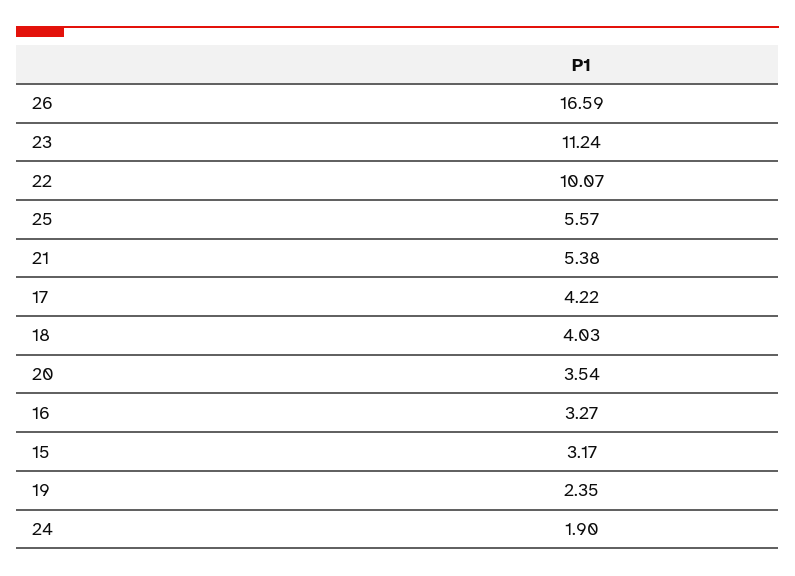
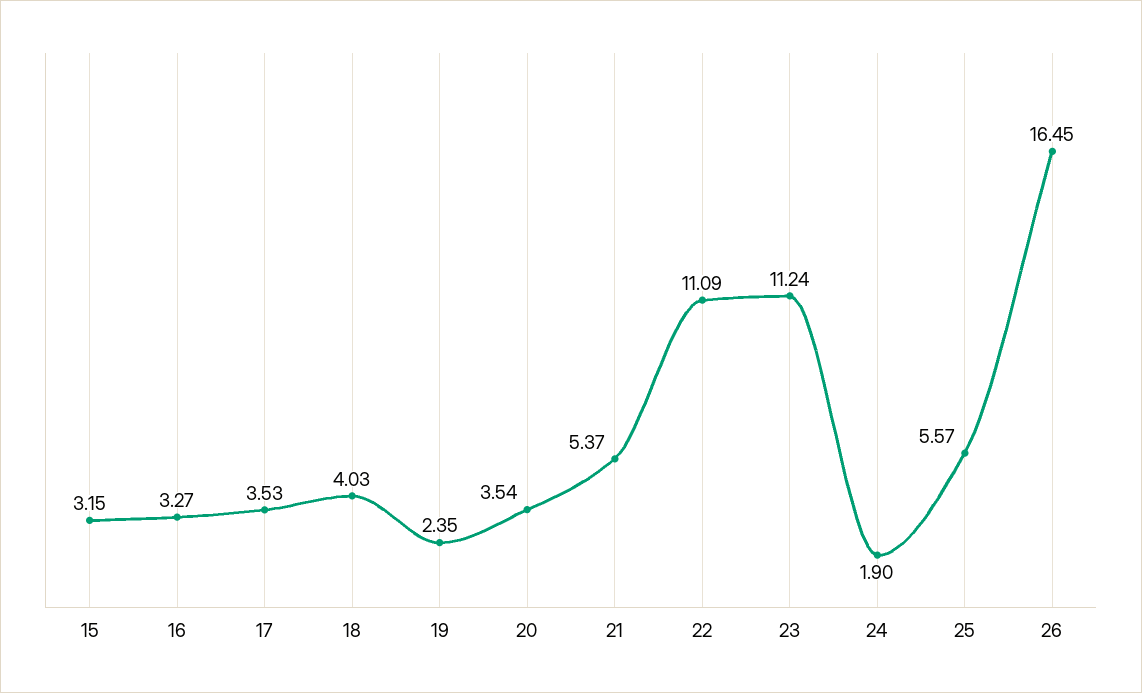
  {
-   "26": 16.59,
+   "26": 16.45,
    "23": 11.24,
-   "22": 10.07,
+   "22": 11.09,
    "25": 5.57,
-   "21": 5.38,
+   "21": 5.37,
-   "17": 4.22,
+   "17": 3.53,
    "18": 4.03,
    "20": 3.54,
    "16": 3.27,
-   "15": 3.17,
+   "15": 3.15,
    "19": 2.35,
    "24": 1.9
  }

